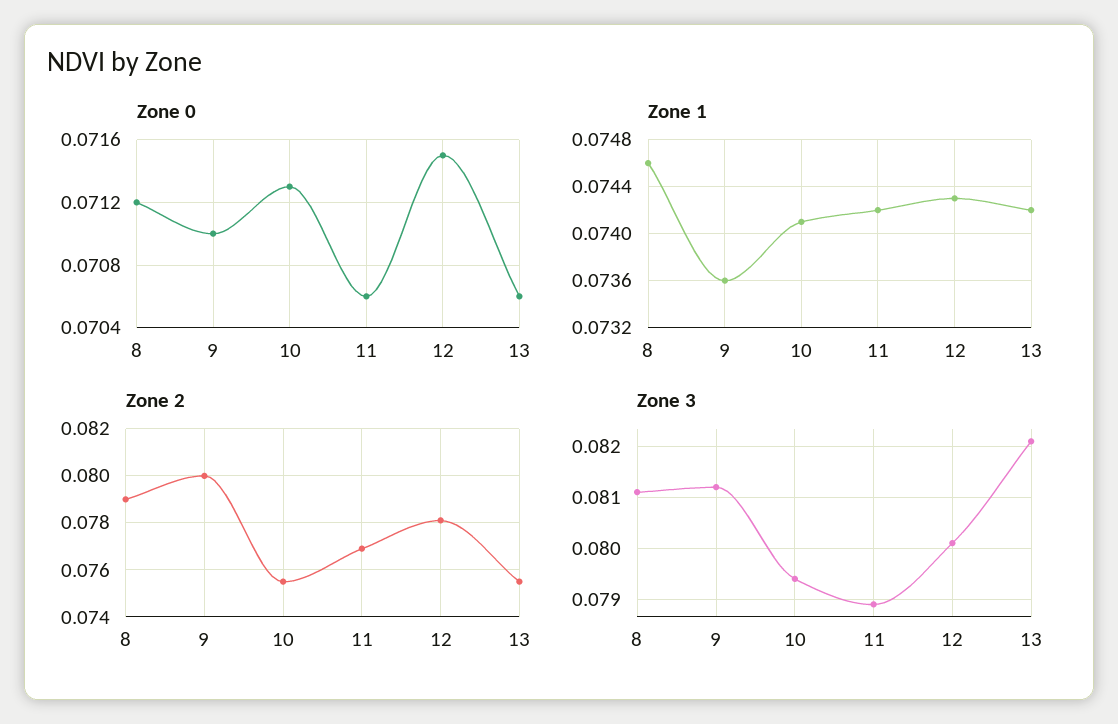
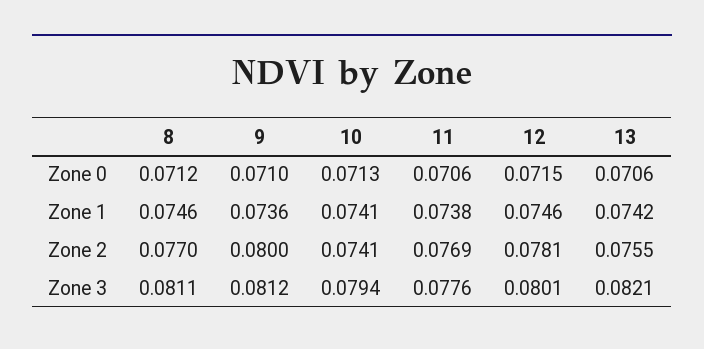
  {
    "Zone 0": {
      "8": 0.0712,
      "9": 0.071,
      "10": 0.0713,
      "11": 0.0706,
      "12": 0.0715,
      "13": 0.0706
    },
    "Zone 1": {
      "8": 0.0746,
      "9": 0.0736,
      "10": 0.0741,
-     "11": 0.0742,
+     "11": 0.0738,
-     "12": 0.0743,
+     "12": 0.0746,
      "13": 0.0742
    },
    "Zone 2": {
-     "8": 0.079,
+     "8": 0.077,
      "9": 0.08,
-     "10": 0.0755,
+     "10": 0.0741,
      "11": 0.0769,
      "12": 0.0781,
      "13": 0.0755
    },
    "Zone 3": {
      "8": 0.0811,
      "9": 0.0812,
      "10": 0.0794,
-     "11": 0.079,
+     "11": 0.0776,
      "12": 0.0801,
      "13": 0.0821
    }
  }

